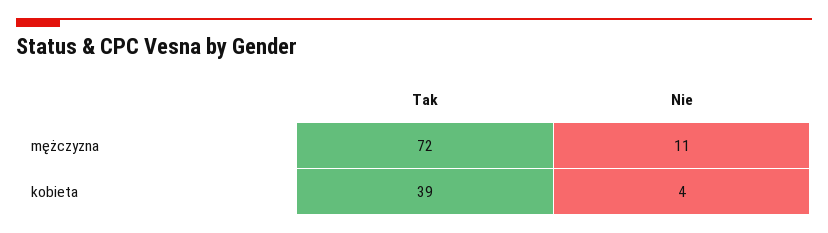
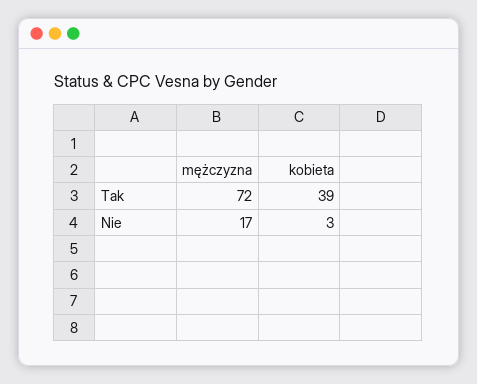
  {
    "Tak": {
      "mężczyzna": 72,
      "kobieta": 39
    },
    "Nie": {
-     "mężczyzna": 11,
+     "mężczyzna": 17,
-     "kobieta": 4
+     "kobieta": 3
    }
  }

